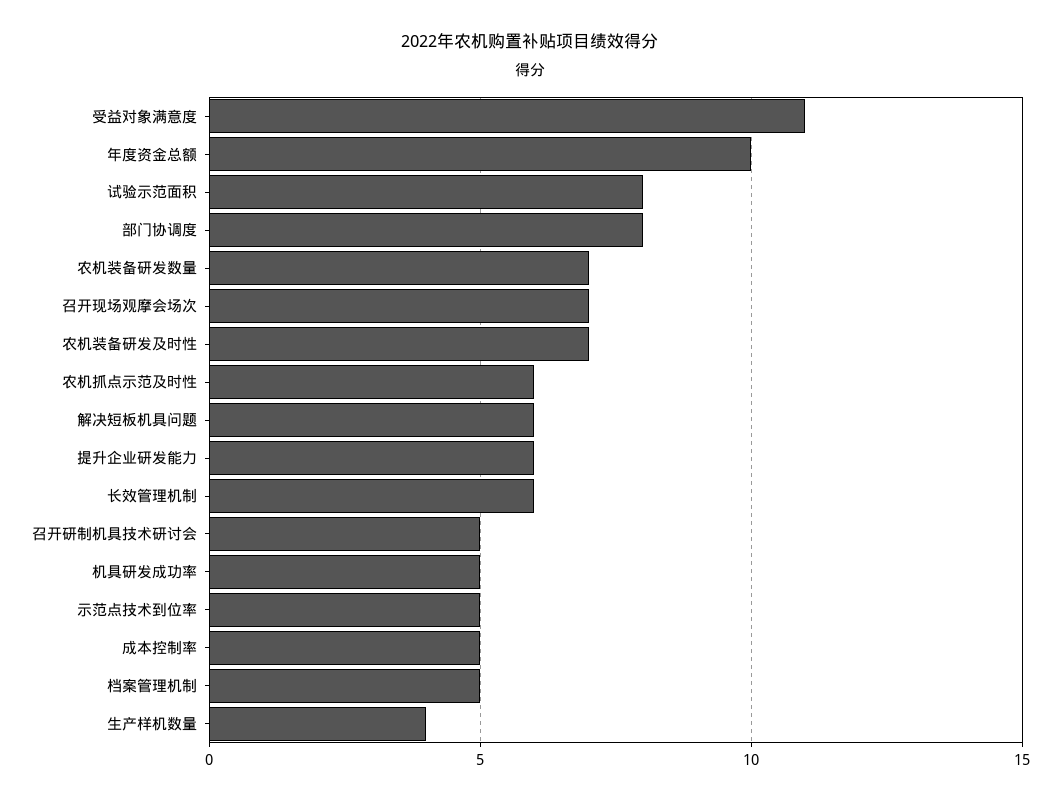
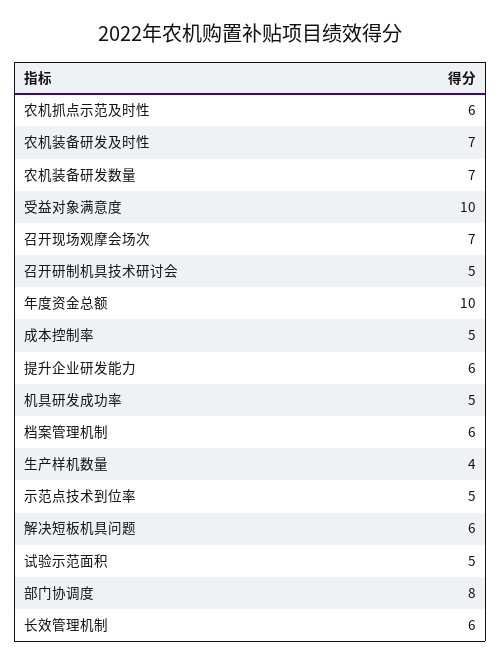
  {
-   "受益对象满意度": 11,
+   "受益对象满意度": 10,
    "年度资金总额": 10,
-   "试验示范面积": 8,
+   "试验示范面积": 5,
    "部门协调度": 8,
    "农机装备研发数量": 7,
    "召开现场观摩会场次": 7,
    "农机装备研发及时性": 7,
    "农机抓点示范及时性": 6,
    "解决短板机具问题": 6,
    "提升企业研发能力": 6,
    "长效管理机制": 6,
    "召开研制机具技术研讨会": 5,
    "机具研发成功率": 5,
    "示范点技术到位率": 5,
    "成本控制率": 5,
-   "档案管理机制": 5,
+   "档案管理机制": 6,
    "生产样机数量": 4
  }

